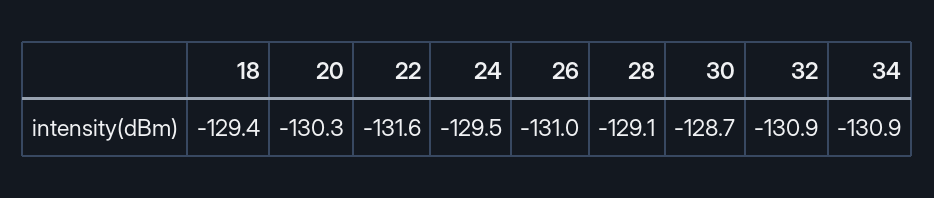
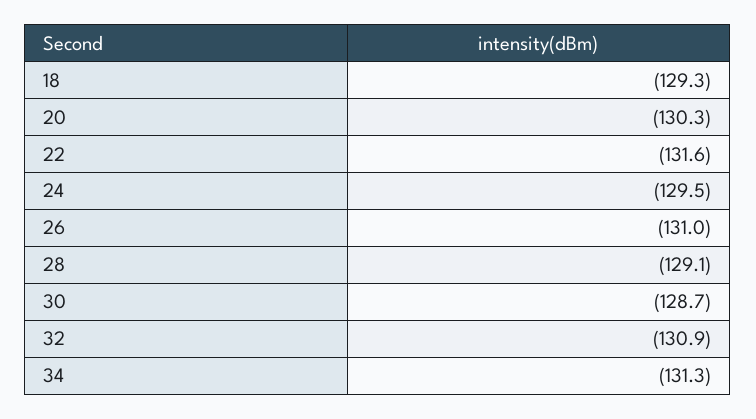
  {
-   "18": -129.4,
+   "18": -129.3,
    "20": -130.3,
    "22": -131.6,
    "24": -129.5,
    "26": -131,
    "28": -129.1,
    "30": -128.7,
    "32": -130.9,
-   "34": -130.9
+   "34": -131.3
  }

